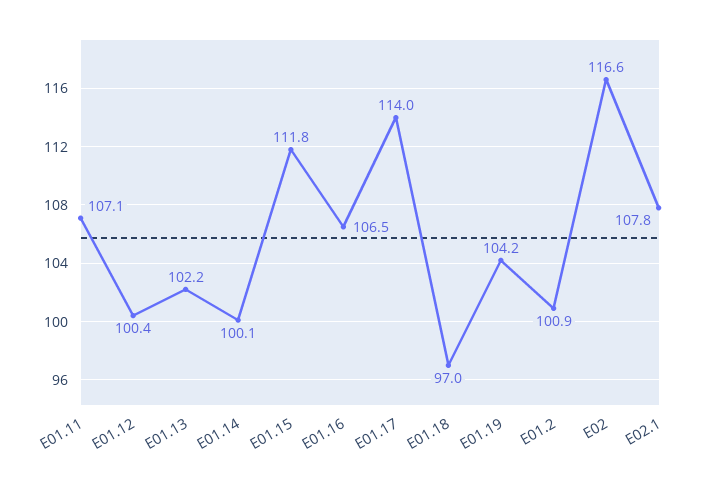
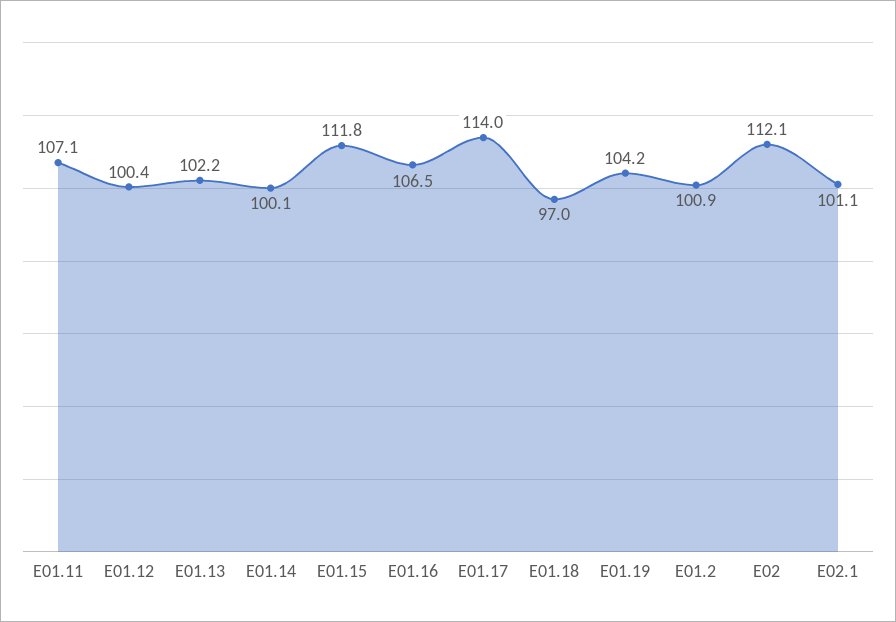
  {
    "E01.11": 107.1,
    "E01.12": 100.4,
    "E01.13": 102.2,
    "E01.14": 100.1,
    "E01.15": 111.8,
    "E01.16": 106.5,
    "E01.17": 114,
    "E01.18": 97,
    "E01.19": 104.2,
    "E01.2": 100.9,
-   "E02": 116.6,
+   "E02": 112.1,
-   "E02.1": 107.8
+   "E02.1": 101.1
  }

